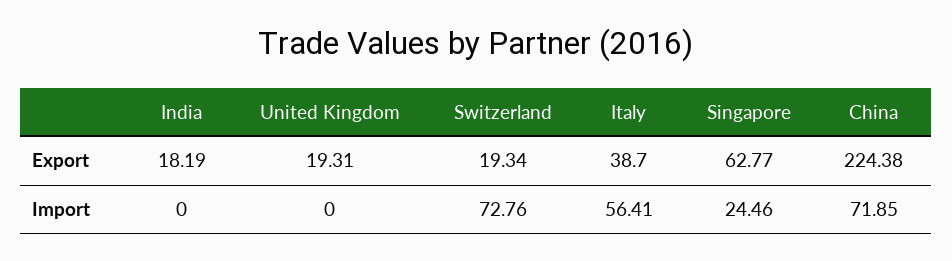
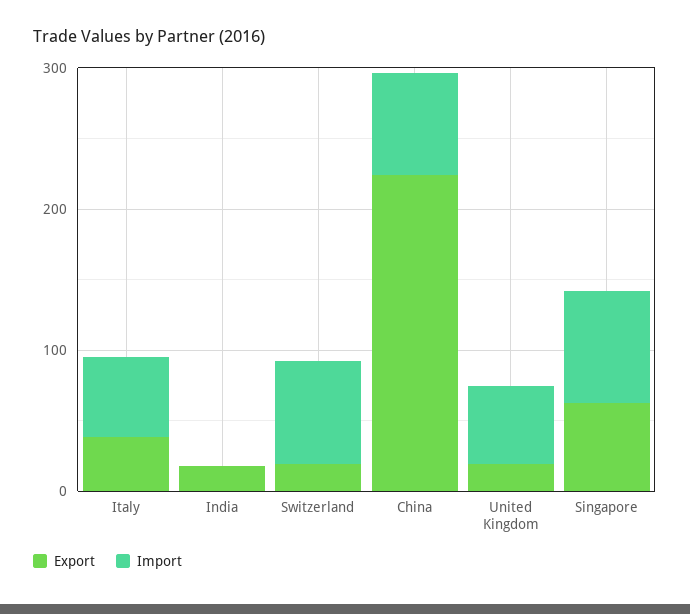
  {
    "Export": {
      "India": 18.19,
      "United Kingdom": 19.31,
      "Switzerland": 19.34,
      "Italy": 38.7,
      "Singapore": 62.77,
      "China": 224.38
    },
    "Import": {
      "India": 0,
-     "United Kingdom": 0,
+     "United Kingdom": 60,
      "Switzerland": 72.76,
      "Italy": 56.41,
-     "Singapore": 24.46,
+     "Singapore": 80,
      "China": 71.85
    }
  }

